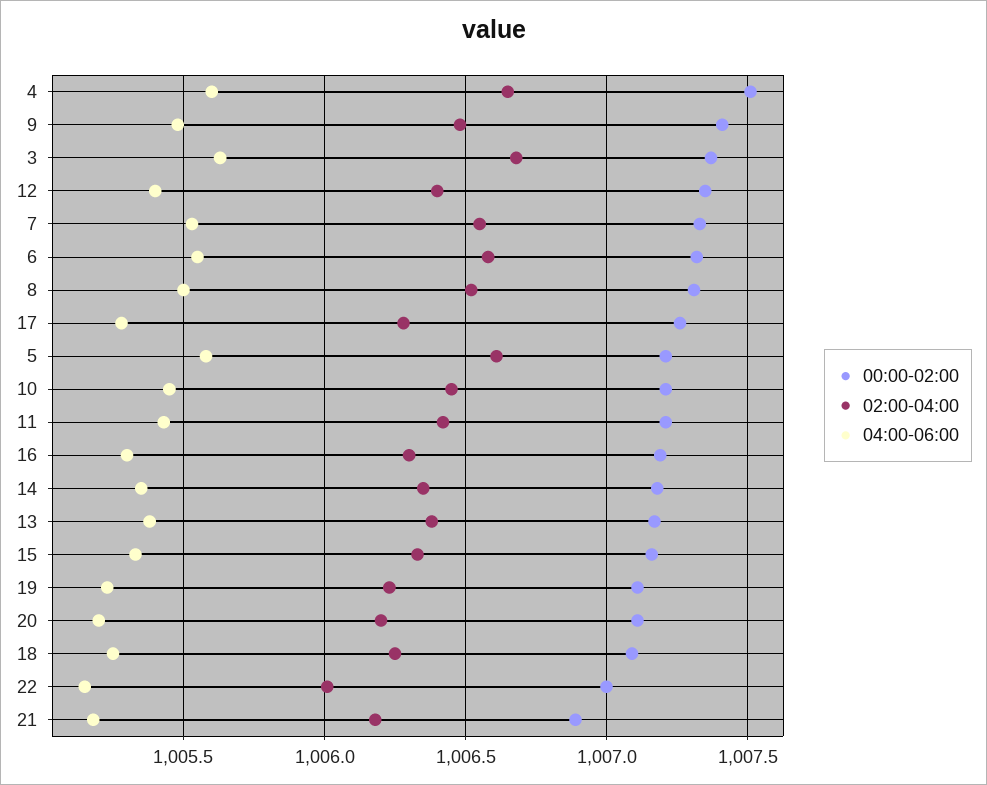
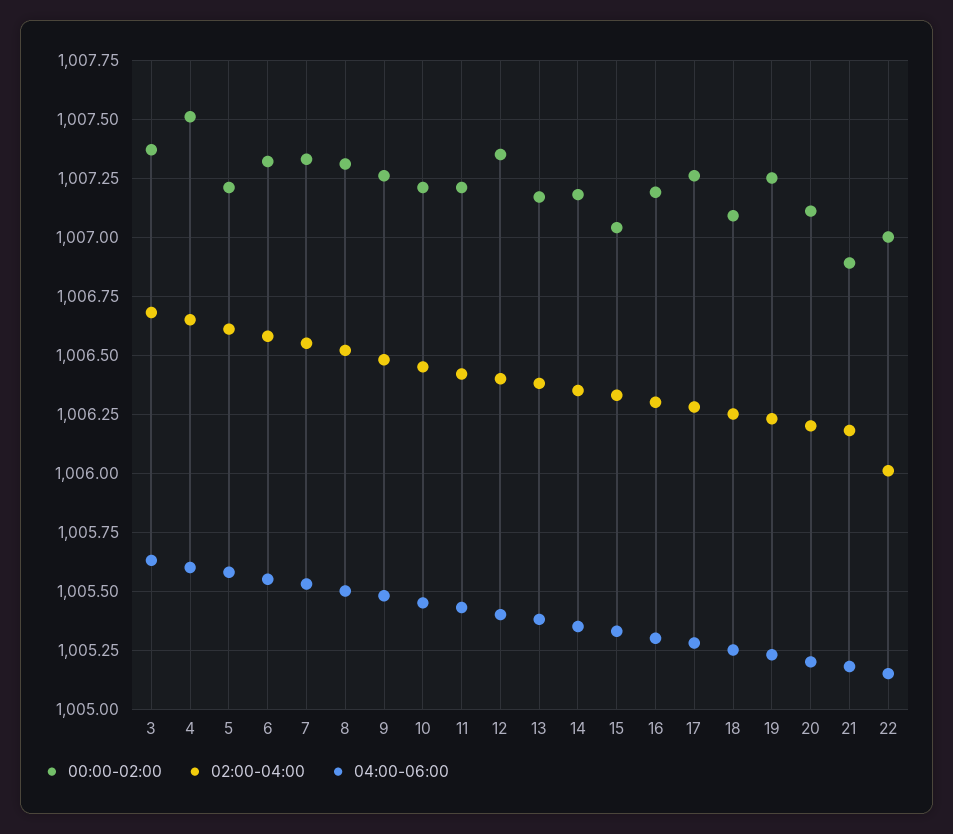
  {
    "00:00-02:00": {
      "4": 1007.5,
-     "9": 1007.4,
+     "9": 1007.25,
      "3": 1007.35,
      "12": 1007.35,
      "7": 1007.35,
      "6": 1007.3,
      "8": 1007.3,
      "17": 1007.25,
      "5": 1007.2,
      "10": 1007.2,
      "11": 1007.2,
      "16": 1007.2,
      "14": 1007.2,
      "13": 1007.15,
-     "15": 1007.15,
+     "15": 1007.05,
-     "19": 1007.1,
+     "19": 1007.25,
      "20": 1007.1,
      "18": 1007.1,
      "22": 1007,
      "21": 1006.9
    },
    "02:00-04:00": {
      "4": 1006.65,
      "9": 1006.5,
      "3": 1006.7,
      "12": 1006.4,
      "7": 1006.55,
      "6": 1006.6,
      "8": 1006.5,
      "17": 1006.3,
      "5": 1006.6,
      "10": 1006.45,
      "11": 1006.4,
      "16": 1006.3,
      "14": 1006.35,
      "13": 1006.4,
      "15": 1006.35,
      "19": 1006.25,
      "20": 1006.2,
      "18": 1006.25,
      "22": 1006,
      "21": 1006.2
    },
    "04:00-06:00": {
      "4": 1005.6,
      "9": 1005.5,
      "3": 1005.65,
      "12": 1005.4,
      "7": 1005.55,
      "6": 1005.55,
      "8": 1005.5,
      "17": 1005.3,
      "5": 1005.6,
      "10": 1005.45,
      "11": 1005.45,
      "16": 1005.3,
      "14": 1005.35,
      "13": 1005.4,
      "15": 1005.35,
      "19": 1005.25,
      "20": 1005.2,
      "18": 1005.25,
      "22": 1005.15,
      "21": 1005.2
    }
  }

